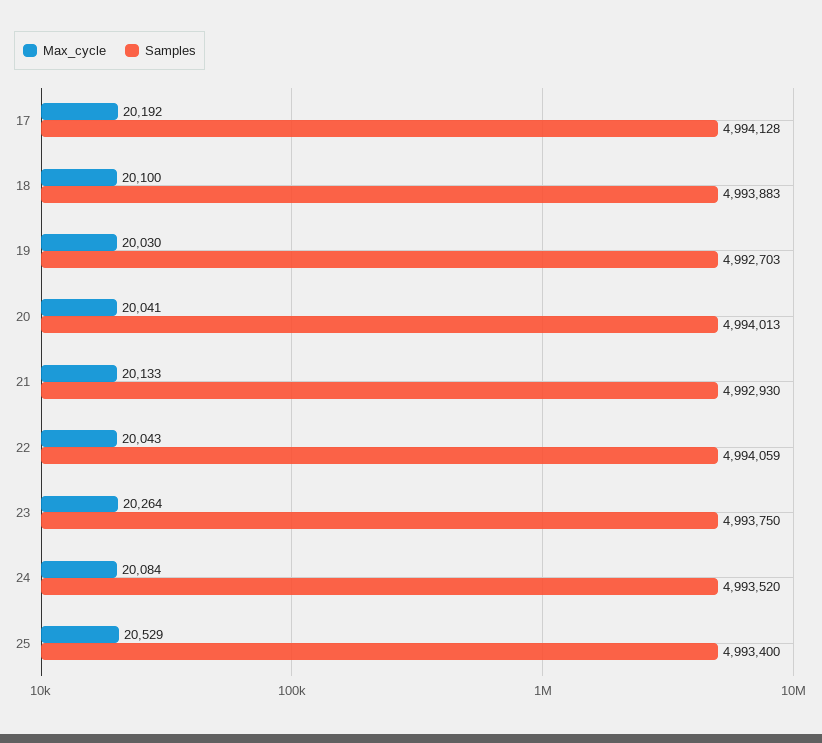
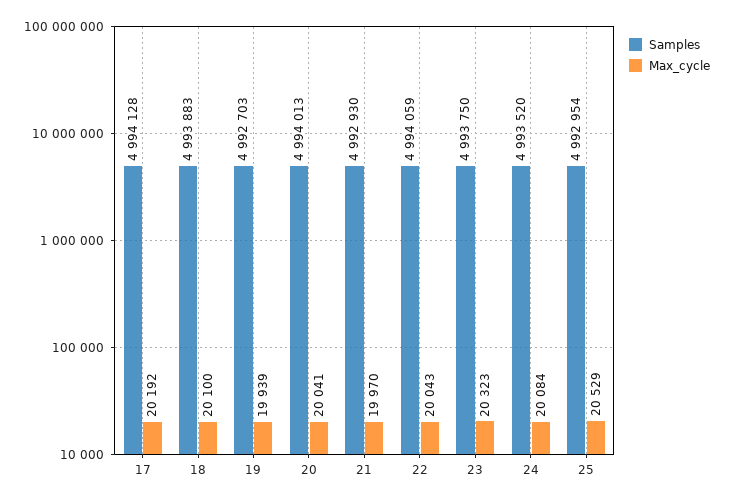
  {
    "Max_cycle": {
      "17": 20192,
      "18": 20100,
-     "19": 20030,
+     "19": 19939,
      "20": 20041,
-     "21": 20133,
+     "21": 19970,
      "22": 20043,
-     "23": 20264,
+     "23": 20323,
      "24": 20084,
      "25": 20529
    },
    "Samples": {
      "17": 4994128,
      "18": 4993883,
      "19": 4992703,
      "20": 4994013,
      "21": 4992930,
      "22": 4994059,
      "23": 4993750,
      "24": 4993520,
-     "25": 4993400
+     "25": 4992954
    }
  }

